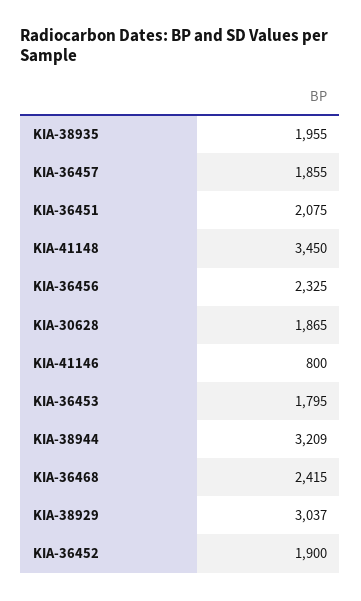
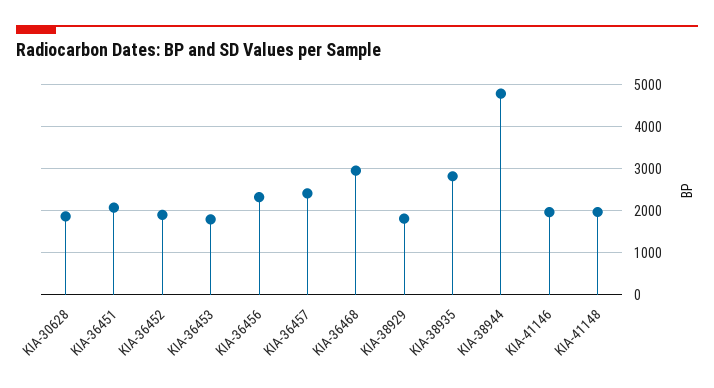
  {
-   "KIA-38935": 1955,
+   "KIA-38935": 2800,
-   "KIA-36457": 1855,
+   "KIA-36457": 2400,
    "KIA-36451": 2075,
-   "KIA-41148": 3450,
+   "KIA-41148": 2000,
    "KIA-36456": 2325,
    "KIA-30628": 1865,
-   "KIA-41146": 800,
+   "KIA-41146": 2000,
    "KIA-36453": 1795,
-   "KIA-38944": 3209,
+   "KIA-38944": 4800,
-   "KIA-36468": 2415,
+   "KIA-36468": 3000,
-   "KIA-38929": 3037,
+   "KIA-38929": 1800,
    "KIA-36452": 1900
  }

